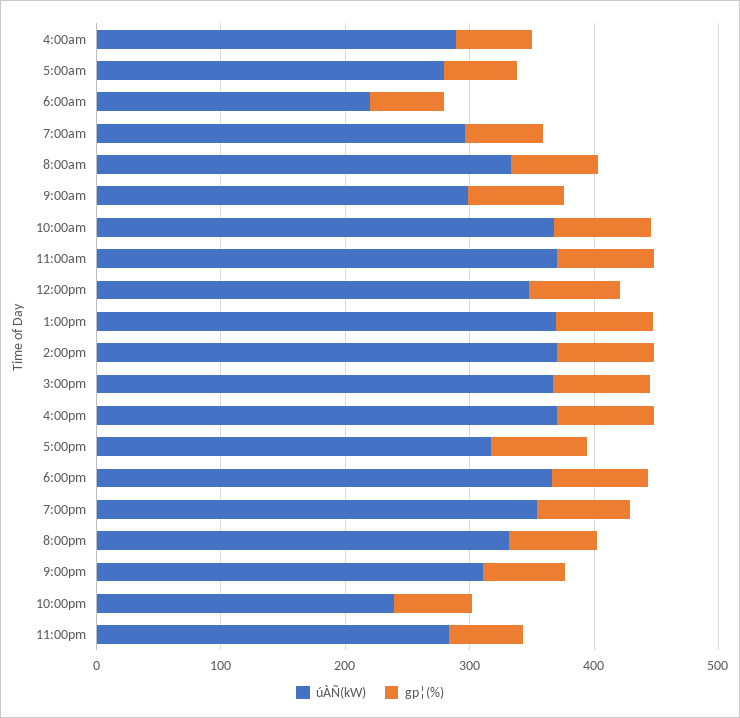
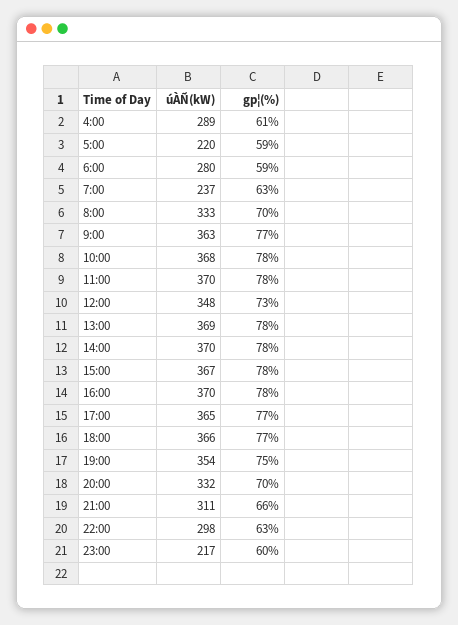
  {
    "úÀÑ(kW)": {
      "4:00am": 289,
-     "5:00am": 280,
+     "5:00am": 220,
-     "6:00am": 220,
+     "6:00am": 280,
-     "7:00am": 300,
+     "7:00am": 237,
      "8:00am": 333,
-     "9:00am": 300,
+     "9:00am": 363,
      "10:00am": 368,
      "11:00am": 370,
      "12:00pm": 348,
      "1:00pm": 369,
      "2:00pm": 370,
      "3:00pm": 367,
      "4:00pm": 370,
-     "5:00pm": 320,
+     "5:00pm": 365,
      "6:00pm": 366,
      "7:00pm": 354,
      "8:00pm": 332,
      "9:00pm": 311,
-     "10:00pm": 240,
+     "10:00pm": 298,
-     "11:00pm": 280
+     "11:00pm": 217
    },
    "gp¦(%)": {
      "4:00am": 61,
      "5:00am": 59,
      "6:00am": 59,
      "7:00am": 63,
      "8:00am": 70,
      "9:00am": 77,
      "10:00am": 78,
      "11:00am": 78,
      "12:00pm": 73,
      "1:00pm": 78,
      "2:00pm": 78,
      "3:00pm": 78,
      "4:00pm": 78,
      "5:00pm": 77,
      "6:00pm": 77,
      "7:00pm": 75,
      "8:00pm": 70,
      "9:00pm": 66,
      "10:00pm": 63,
      "11:00pm": 60
    }
  }

